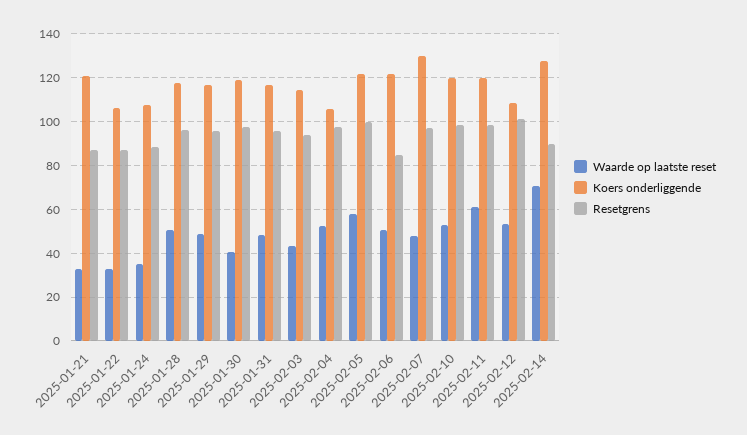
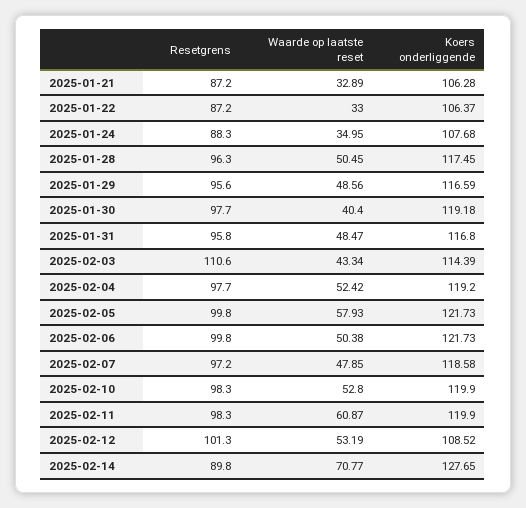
  {
    "Waarde op laatste reset": {
      "2025-01-21": 32.89,
      "2025-01-22": 33,
      "2025-01-24": 34.95,
      "2025-01-28": 50.45,
      "2025-01-29": 48.56,
      "2025-01-30": 40.4,
      "2025-01-31": 48.47,
      "2025-02-03": 43.34,
      "2025-02-04": 52.42,
      "2025-02-05": 57.93,
      "2025-02-06": 50.38,
      "2025-02-07": 47.85,
      "2025-02-10": 52.8,
      "2025-02-11": 60.87,
      "2025-02-12": 53.19,
      "2025-02-14": 70.77
    },
    "Koers onderliggende": {
-     "2025-01-21": 120,
+     "2025-01-21": 106.28,
      "2025-01-22": 106.37,
      "2025-01-24": 107.68,
      "2025-01-28": 117.45,
      "2025-01-29": 116.59,
      "2025-01-30": 119.18,
      "2025-01-31": 116.8,
      "2025-02-03": 114.39,
-     "2025-02-04": 105,
+     "2025-02-04": 119.2,
      "2025-02-05": 121.73,
      "2025-02-06": 121.73,
-     "2025-02-07": 130,
+     "2025-02-07": 118.58,
      "2025-02-10": 119.9,
      "2025-02-11": 119.9,
      "2025-02-12": 108.52,
      "2025-02-14": 127.65
    },
    "Resetgrens": {
      "2025-01-21": 87.2,
      "2025-01-22": 87.2,
      "2025-01-24": 88.3,
      "2025-01-28": 96.3,
      "2025-01-29": 95.6,
      "2025-01-30": 97.7,
      "2025-01-31": 95.8,
-     "2025-02-03": 95,
+     "2025-02-03": 110.6,
      "2025-02-04": 97.7,
      "2025-02-05": 99.8,
-     "2025-02-06": 85,
+     "2025-02-06": 99.8,
      "2025-02-07": 97.2,
      "2025-02-10": 98.3,
      "2025-02-11": 98.3,
      "2025-02-12": 101.3,
      "2025-02-14": 89.8
    }
  }

